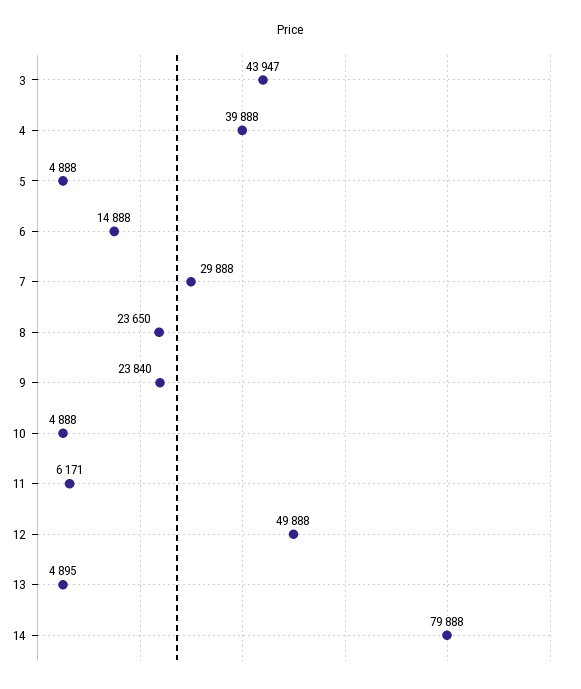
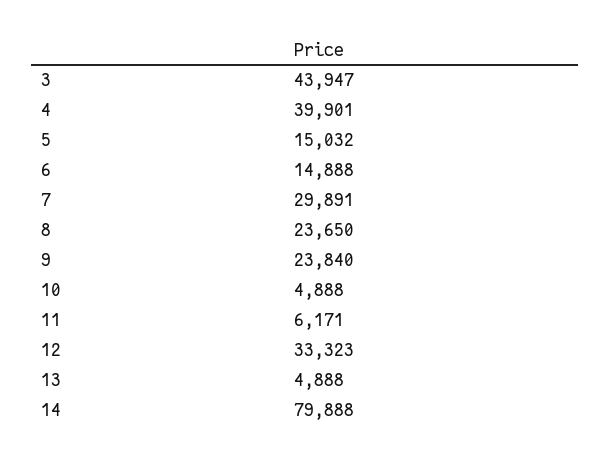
  {
    "3": 43947,
-   "4": 39888,
+   "4": 39901,
-   "5": 4888,
+   "5": 15032,
    "6": 14888,
-   "7": 29888,
+   "7": 29891,
    "8": 23650,
    "9": 23840,
    "10": 4888,
    "11": 6171,
-   "12": 49888,
+   "12": 33323,
-   "13": 4895,
+   "13": 4888,
    "14": 79888
  }

